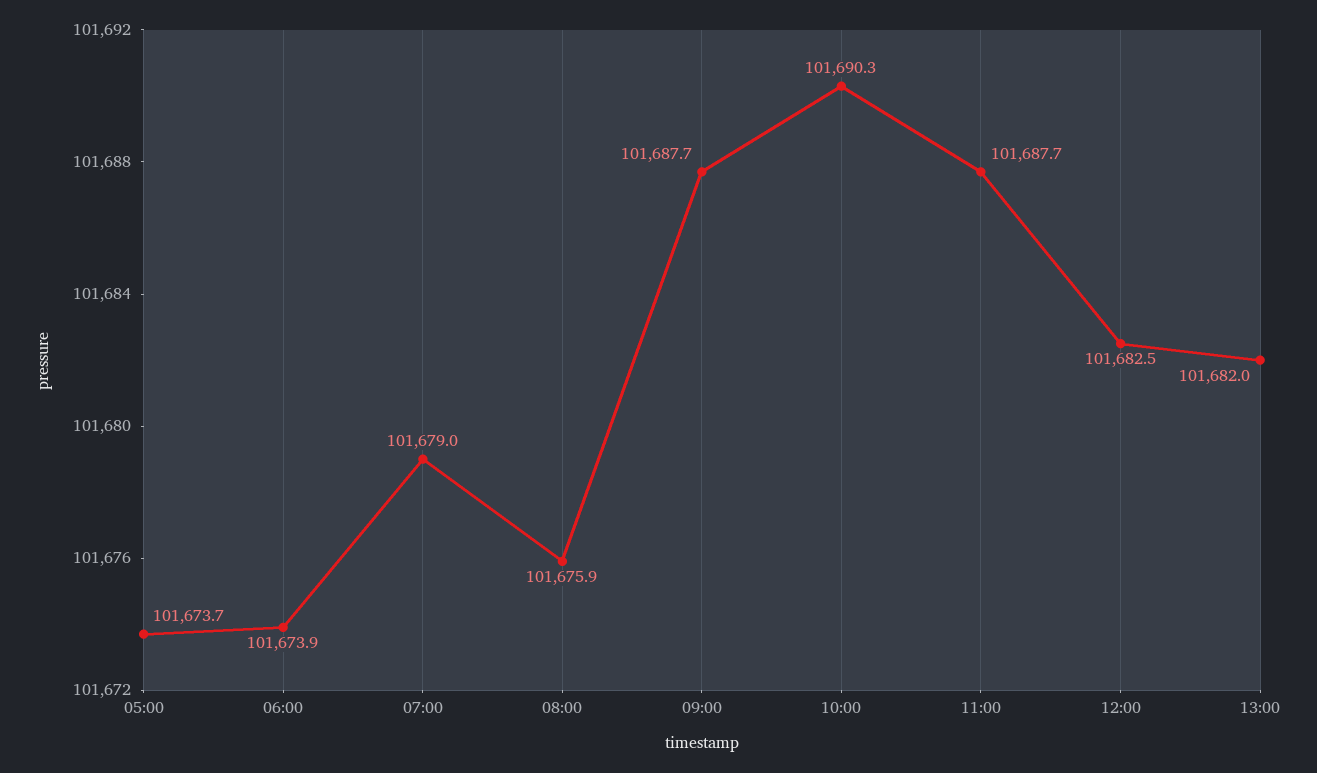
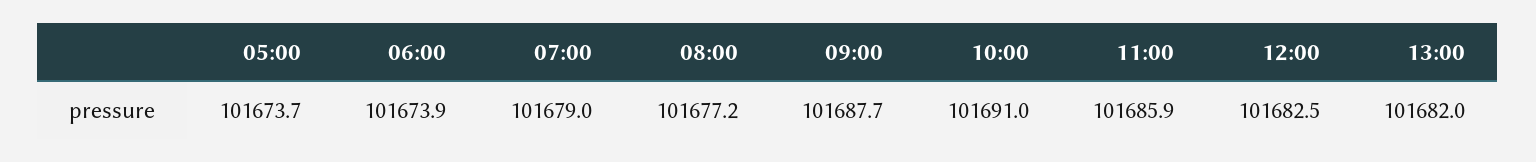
  {
    "05:00": 101673.7,
    "06:00": 101673.9,
    "07:00": 101679,
-   "08:00": 101675.9,
+   "08:00": 101677.2,
    "09:00": 101687.7,
-   "10:00": 101690.3,
+   "10:00": 101691,
-   "11:00": 101687.7,
+   "11:00": 101685.9,
    "12:00": 101682.5,
    "13:00": 101682
  }

